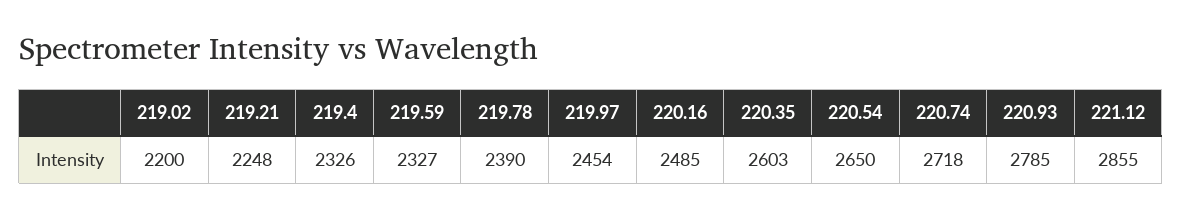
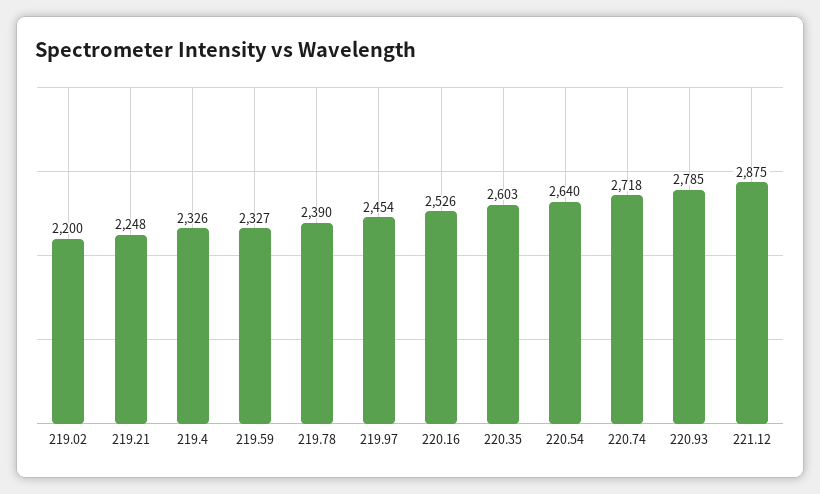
  {
    "219.02": 2200,
    "219.21": 2248,
    "219.4": 2326,
    "219.59": 2327,
    "219.78": 2390,
    "219.97": 2454,
-   "220.16": 2485,
+   "220.16": 2526,
    "220.35": 2603,
-   "220.54": 2650,
+   "220.54": 2640,
    "220.74": 2718,
    "220.93": 2785,
-   "221.12": 2855
+   "221.12": 2875
  }

